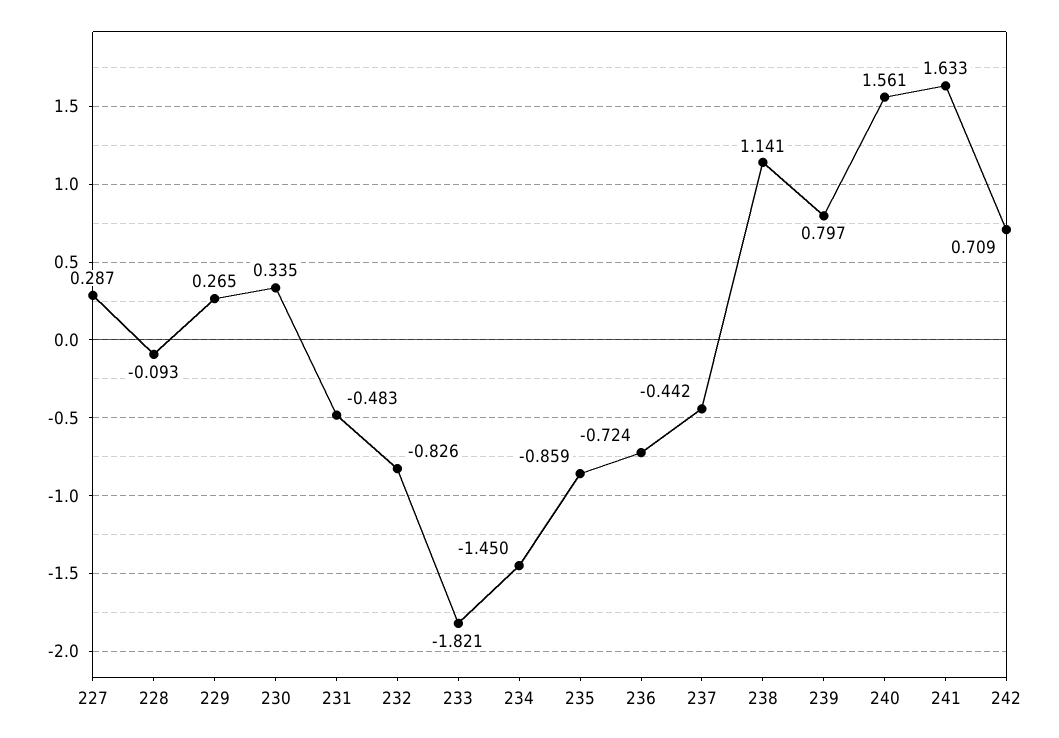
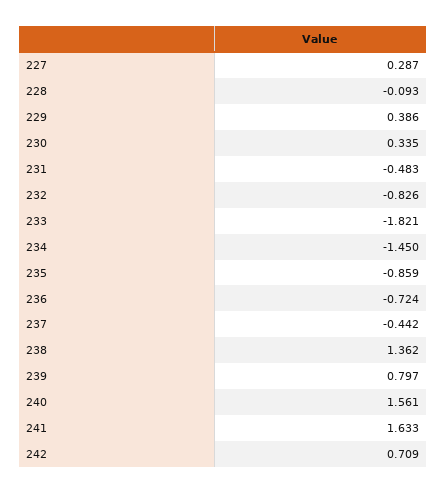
  {
    "227": 0.287,
    "228": -0.093,
-   "229": 0.265,
+   "229": 0.386,
    "230": 0.335,
    "231": -0.483,
    "232": -0.826,
    "233": -1.821,
    "234": -1.45,
    "235": -0.859,
    "236": -0.724,
    "237": -0.442,
-   "238": 1.141,
+   "238": 1.362,
    "239": 0.797,
    "240": 1.561,
    "241": 1.633,
    "242": 0.709
  }

